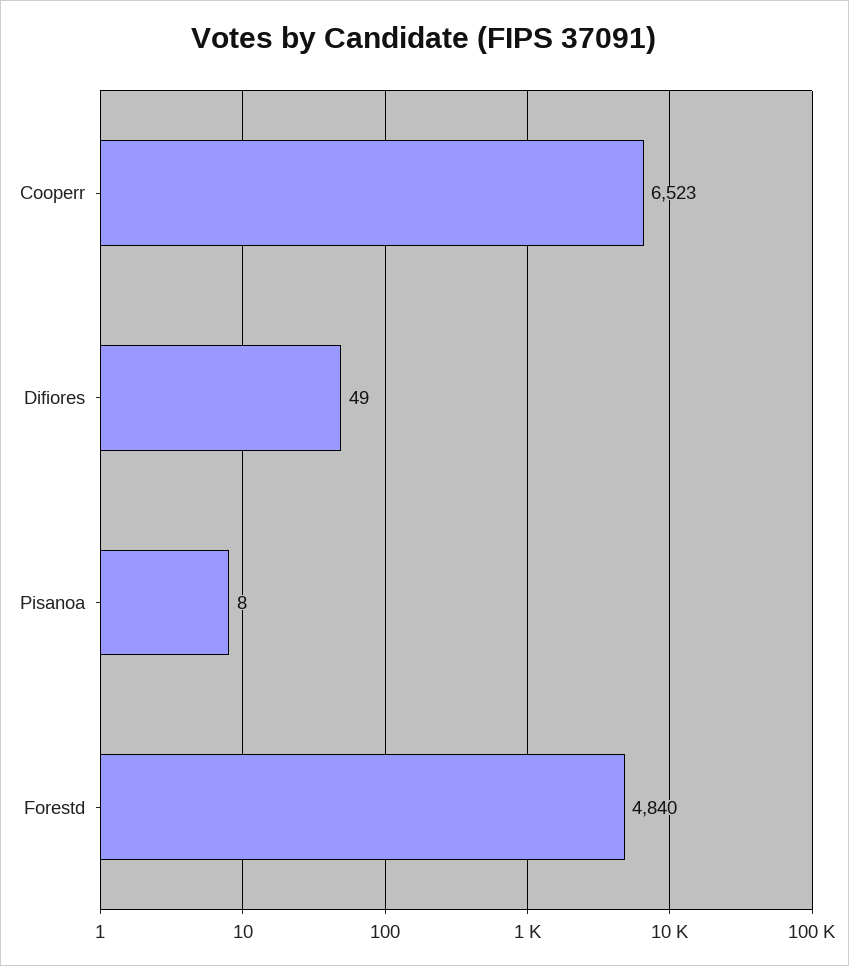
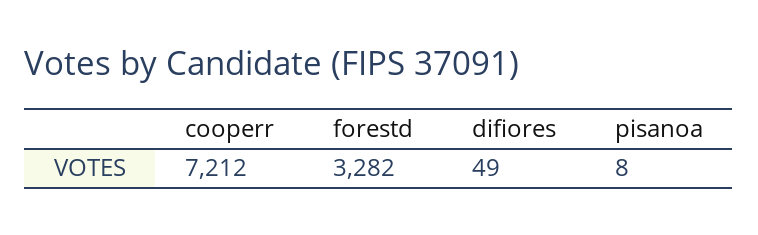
  {
-   "Cooperr": 6523,
+   "Cooperr": 7212,
    "Difiores": 49,
    "Pisanoa": 8,
-   "Forestd": 4840
+   "Forestd": 3282
  }

